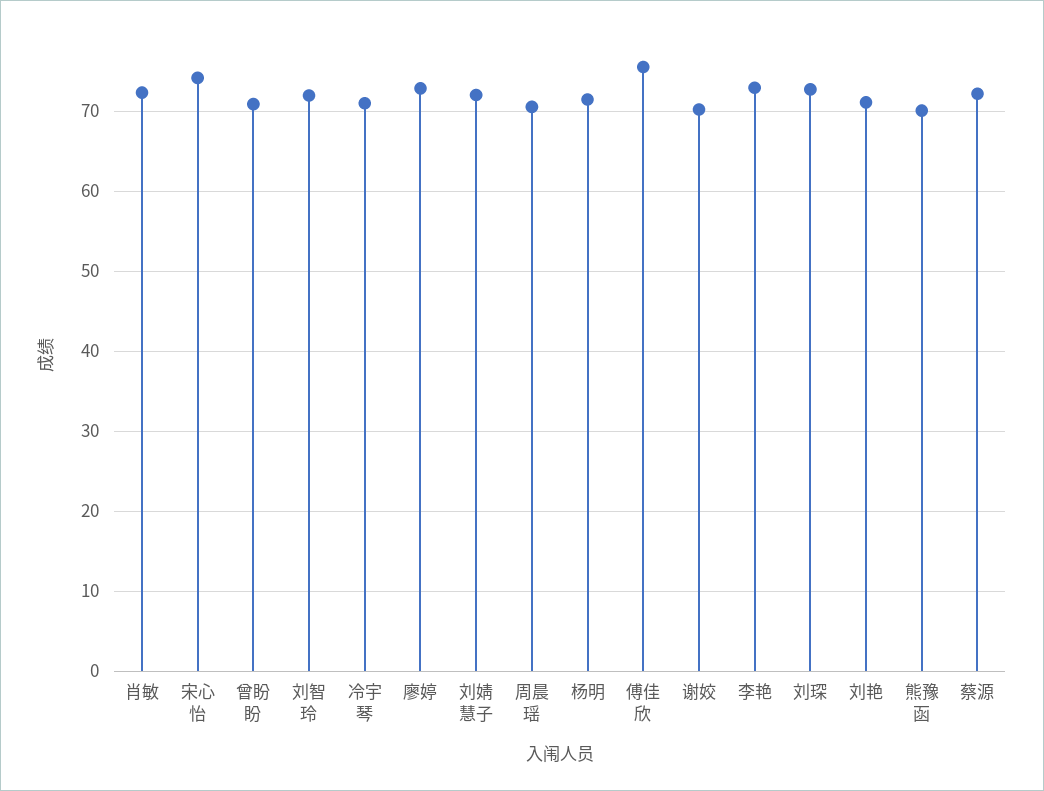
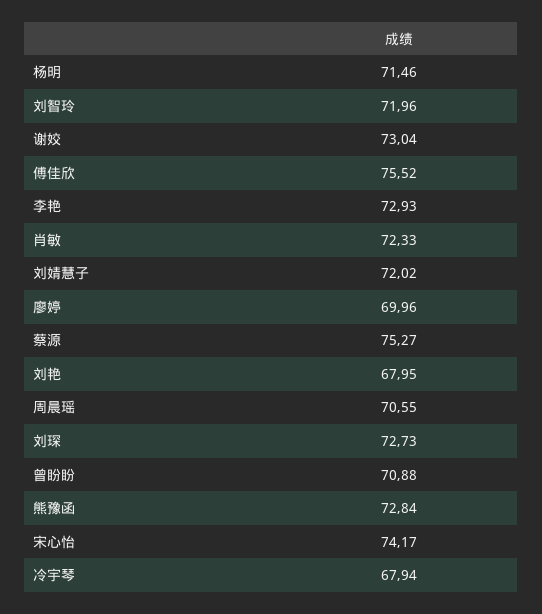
  {
    "肖敏": 72.33,
    "宋心怡": 74.17,
    "曾盼盼": 70.88,
    "刘智玲": 71.96,
-   "冷宇琴": 71,
+   "冷宇琴": 67.94,
-   "廖婷": 73,
+   "廖婷": 69.96,
    "刘婧慧子": 72.02,
    "周晨瑶": 70.55,
    "杨明": 71.46,
    "傅佳欣": 75.52,
-   "谢姣": 70,
+   "谢姣": 73.04,
    "李艳": 72.93,
    "刘琛": 72.73,
-   "刘艳": 71,
+   "刘艳": 67.95,
-   "熊豫函": 70,
+   "熊豫函": 72.84,
-   "蔡源": 72
+   "蔡源": 75.27
  }

